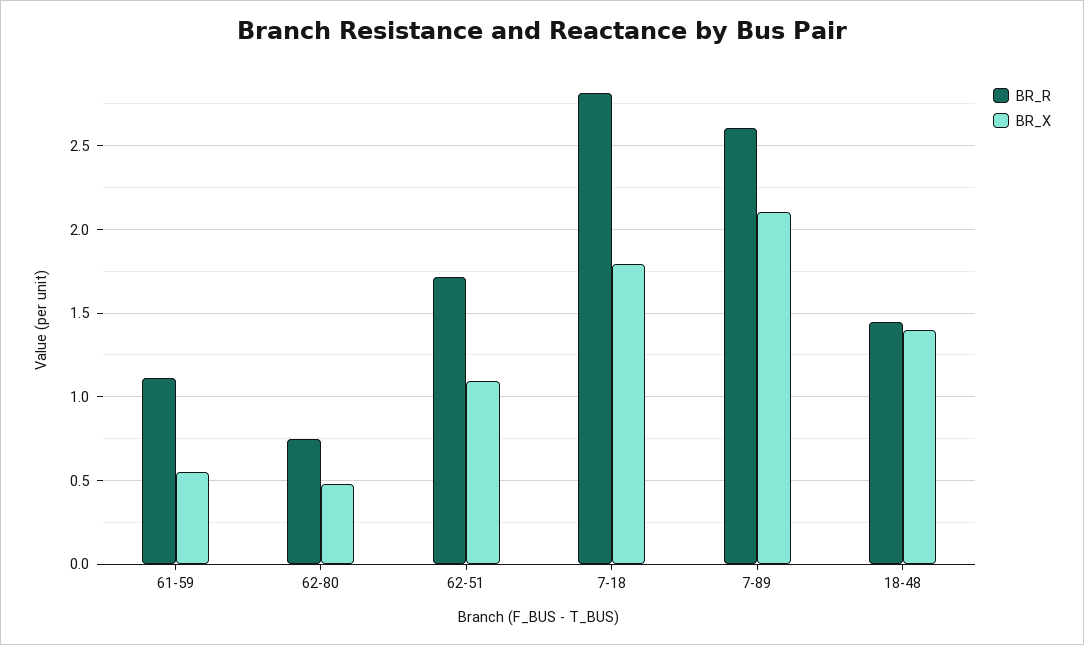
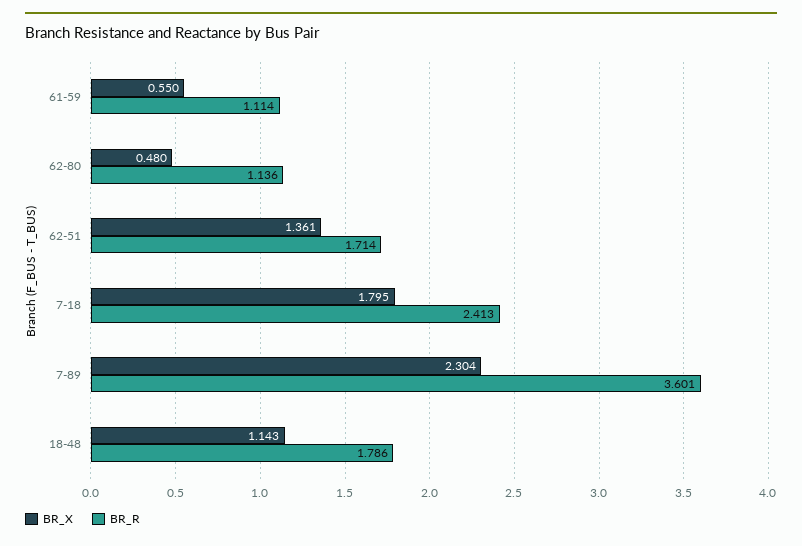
  {
    "BR_R": {
      "61-59": 1.114,
-     "62-80": 0.75,
+     "62-80": 1.136,
      "62-51": 1.714,
-     "7-18": 2.8,
+     "7-18": 2.413,
-     "7-89": 2.6,
+     "7-89": 3.601,
-     "18-48": 1.45
+     "18-48": 1.786
    },
    "BR_X": {
      "61-59": 0.55,
      "62-80": 0.48,
-     "62-51": 1.1,
+     "62-51": 1.361,
      "7-18": 1.795,
-     "7-89": 2.1,
+     "7-89": 2.304,
-     "18-48": 1.4
+     "18-48": 1.143
    }
  }

